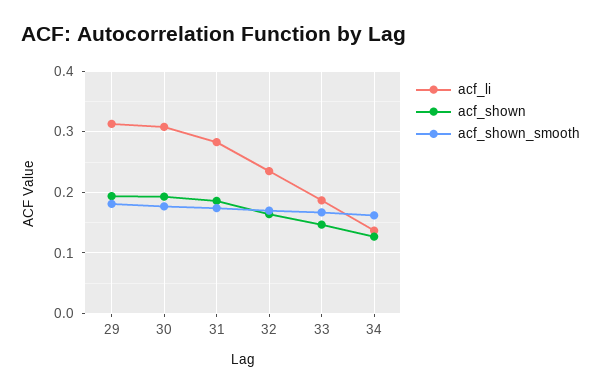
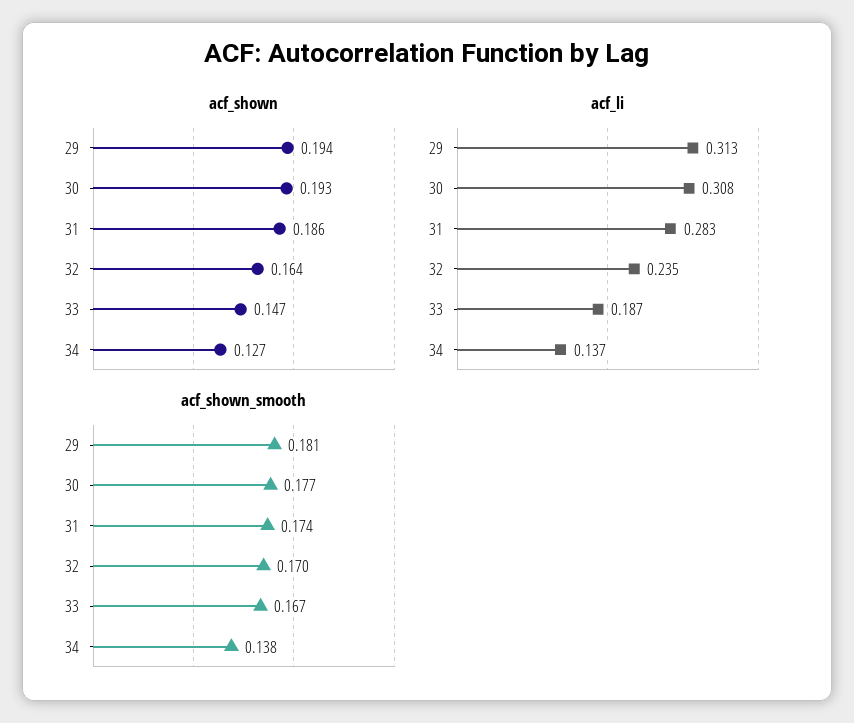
  {
    "acf_li": {
      "29": 0.313,
      "30": 0.308,
      "31": 0.283,
      "32": 0.235,
      "33": 0.187,
      "34": 0.137
    },
    "acf_shown": {
      "29": 0.194,
      "30": 0.193,
      "31": 0.186,
      "32": 0.164,
      "33": 0.147,
      "34": 0.127
    },
    "acf_shown_smooth": {
      "29": 0.181,
      "30": 0.177,
      "31": 0.174,
      "32": 0.17,
      "33": 0.167,
-     "34": 0.16
+     "34": 0.138
    }
  }

